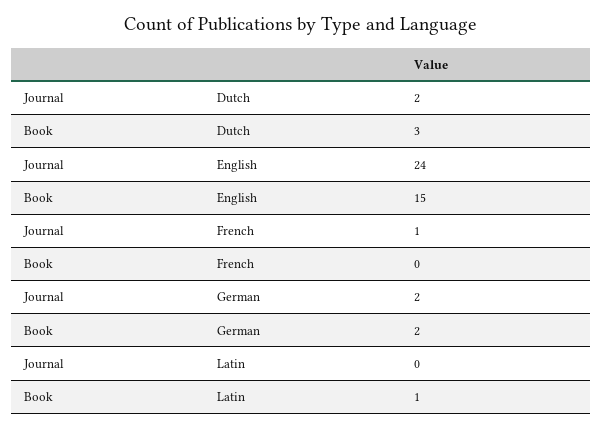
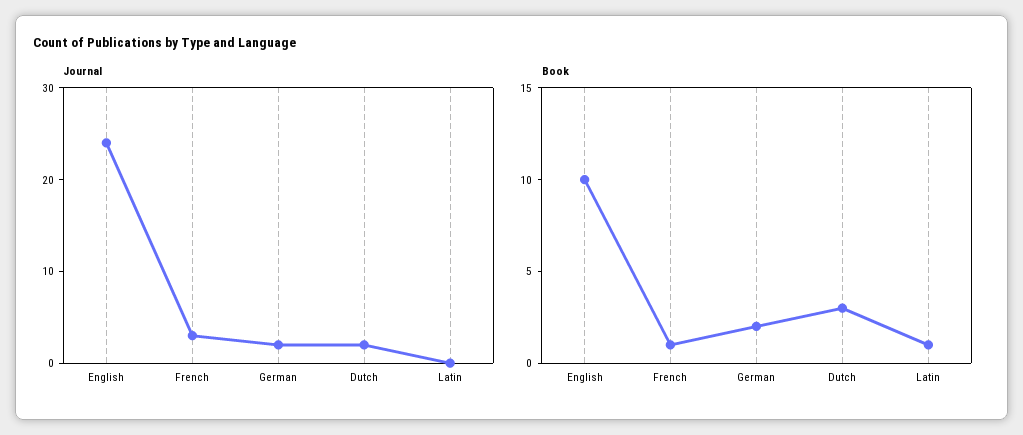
  {
    "Journal": {
      "Dutch": 2,
      "English": 24,
-     "French": 1,
+     "French": 3,
      "German": 2,
      "Latin": 0
    },
    "Book": {
      "Dutch": 3,
-     "English": 15,
+     "English": 10,
-     "French": 0,
+     "French": 1,
      "German": 2,
      "Latin": 1
    }
  }

